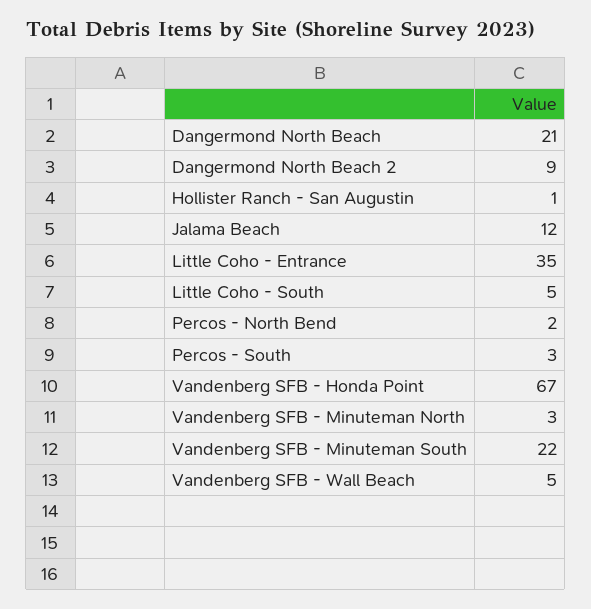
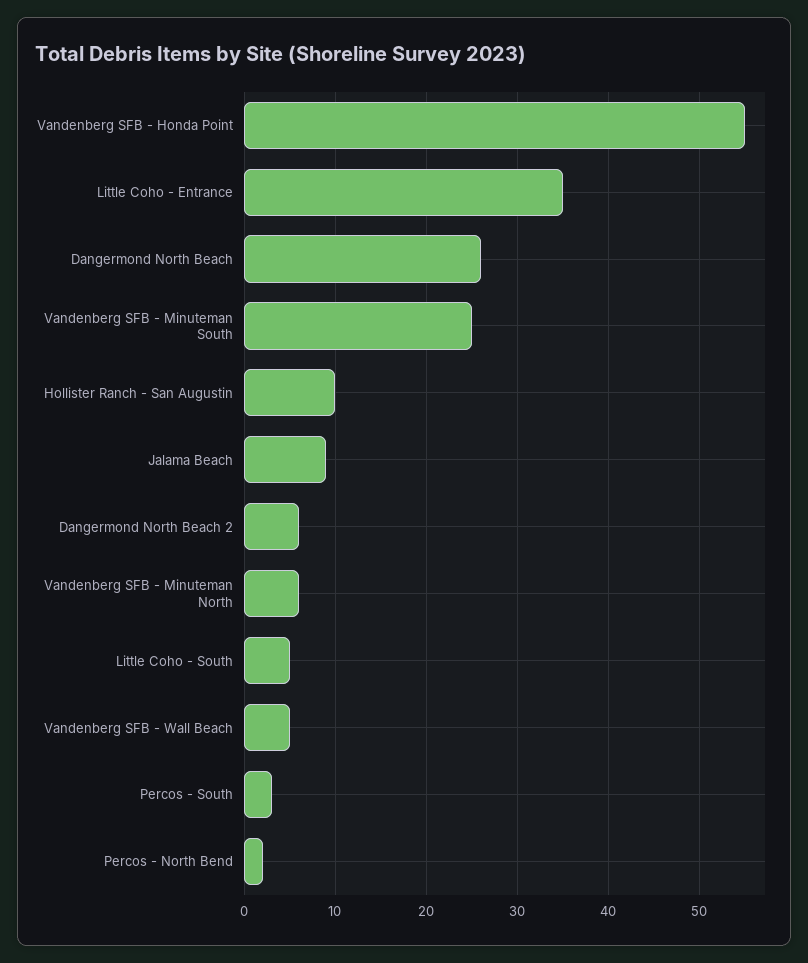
  {
-   "Dangermond North Beach": 21,
+   "Dangermond North Beach": 26,
-   "Dangermond North Beach 2": 9,
+   "Dangermond North Beach 2": 6,
-   "Hollister Ranch - San Augustin": 1,
+   "Hollister Ranch - San Augustin": 10,
-   "Jalama Beach": 12,
+   "Jalama Beach": 9,
    "Little Coho - Entrance": 35,
    "Little Coho - South": 5,
    "Percos - North Bend": 2,
    "Percos - South": 3,
-   "Vandenberg SFB - Honda Point": 67,
+   "Vandenberg SFB - Honda Point": 55,
-   "Vandenberg SFB - Minuteman North": 3,
+   "Vandenberg SFB - Minuteman North": 6,
-   "Vandenberg SFB - Minuteman South": 22,
+   "Vandenberg SFB - Minuteman South": 25,
    "Vandenberg SFB - Wall Beach": 5
  }

